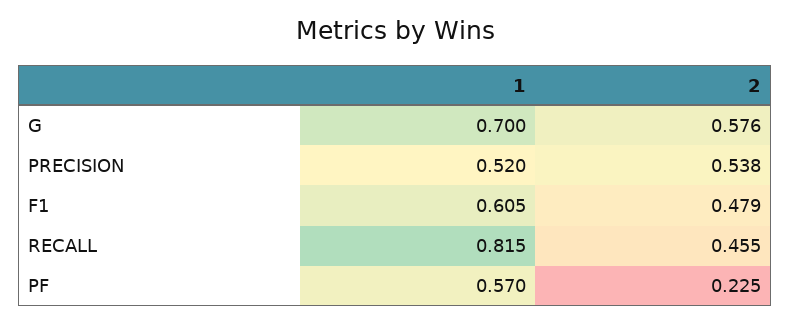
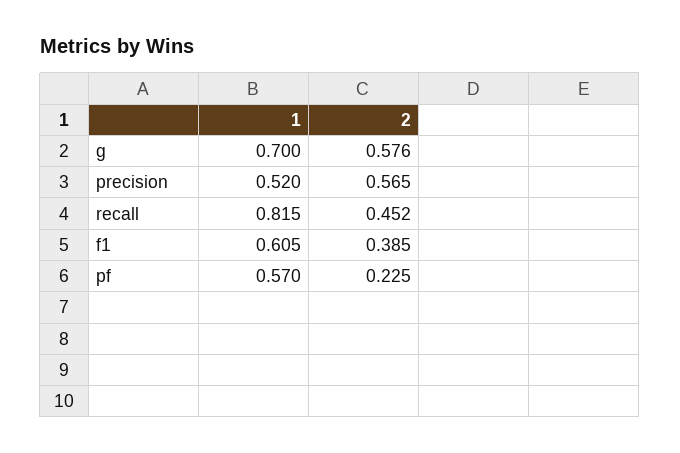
  {
    "1": {
      "G": 0.7,
      "PRECISION": 0.52,
      "F1": 0.605,
      "RECALL": 0.815,
      "PF": 0.57
    },
    "2": {
      "G": 0.576,
-     "PRECISION": 0.538,
+     "PRECISION": 0.565,
-     "F1": 0.479,
+     "F1": 0.385,
-     "RECALL": 0.455,
+     "RECALL": 0.452,
      "PF": 0.225
    }
  }

